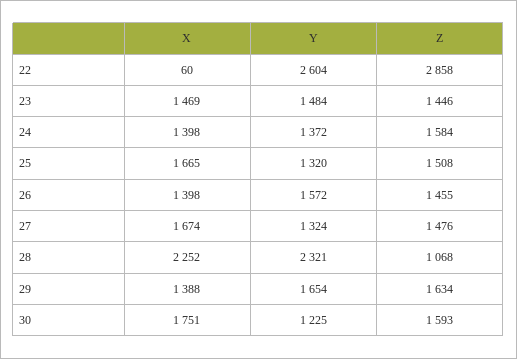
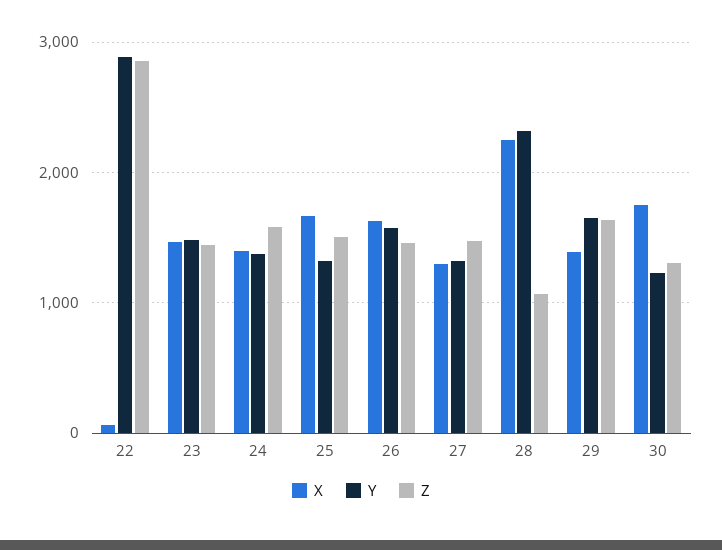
  {
    "X": {
      "22": 60,
      "23": 1469,
      "24": 1398,
      "25": 1665,
-     "26": 1398,
+     "26": 1600,
-     "27": 1674,
+     "27": 1300,
      "28": 2252,
      "29": 1388,
      "30": 1751
    },
    "Y": {
-     "22": 2604,
+     "22": 2900,
      "23": 1484,
      "24": 1372,
      "25": 1320,
      "26": 1572,
      "27": 1324,
      "28": 2321,
      "29": 1654,
      "30": 1225
    },
    "Z": {
      "22": 2858,
      "23": 1446,
      "24": 1584,
      "25": 1508,
      "26": 1455,
      "27": 1476,
      "28": 1068,
      "29": 1634,
-     "30": 1593
+     "30": 1300
    }
  }

